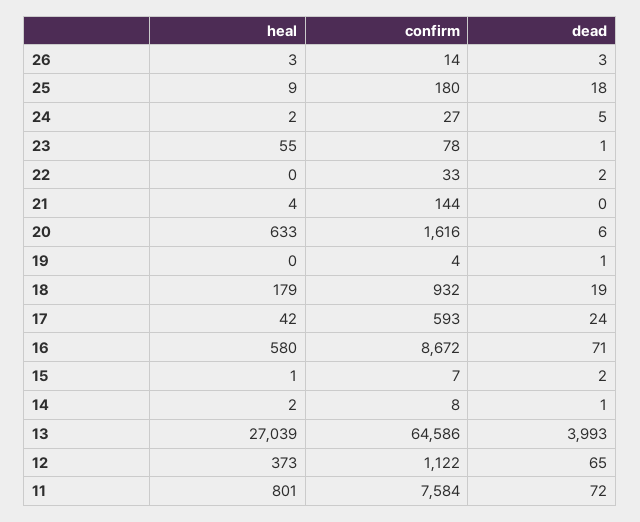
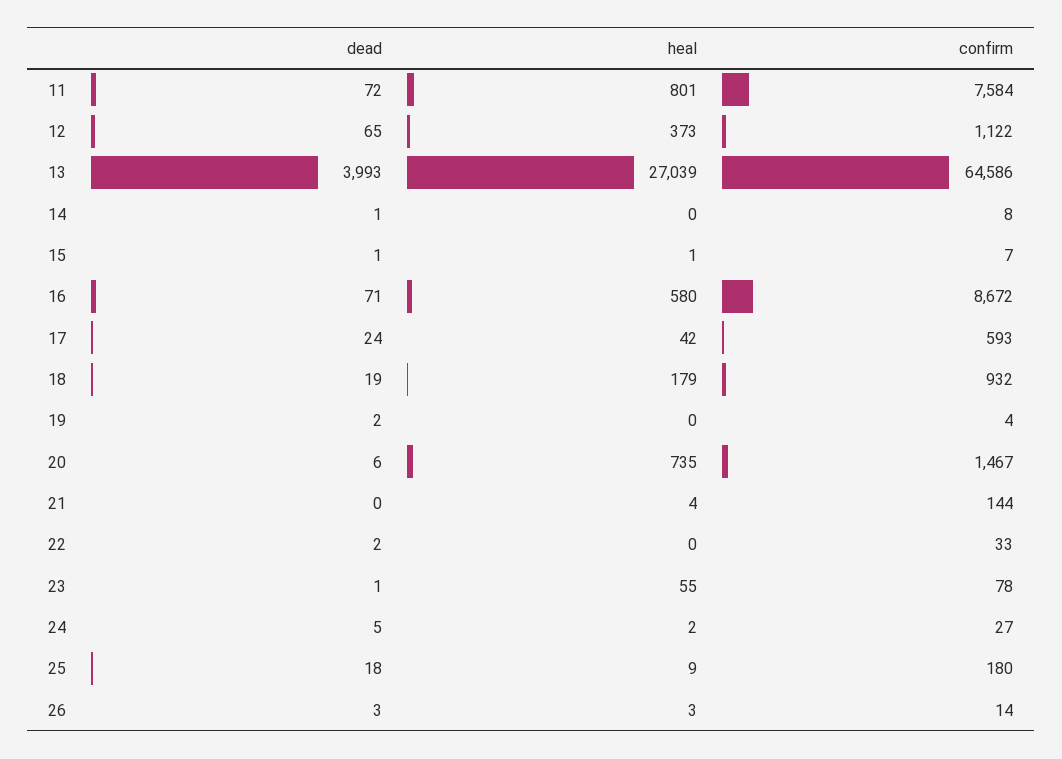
  {
    "heal": {
      "26": 3,
      "25": 9,
      "24": 2,
      "23": 55,
      "22": 0,
      "21": 4,
-     "20": 633,
+     "20": 735,
      "19": 0,
      "18": 179,
      "17": 42,
      "16": 580,
      "15": 1,
-     "14": 2,
+     "14": 0,
      "13": 27039,
      "12": 373,
      "11": 801
    },
    "confirm": {
      "26": 14,
      "25": 180,
      "24": 27,
      "23": 78,
      "22": 33,
      "21": 144,
-     "20": 1616,
+     "20": 1467,
      "19": 4,
      "18": 932,
      "17": 593,
      "16": 8672,
      "15": 7,
      "14": 8,
      "13": 64586,
      "12": 1122,
      "11": 7584
    },
    "dead": {
      "26": 3,
      "25": 18,
      "24": 5,
      "23": 1,
      "22": 2,
      "21": 0,
      "20": 6,
-     "19": 1,
+     "19": 2,
      "18": 19,
      "17": 24,
      "16": 71,
-     "15": 2,
+     "15": 1,
      "14": 1,
      "13": 3993,
      "12": 65,
      "11": 72
    }
  }

